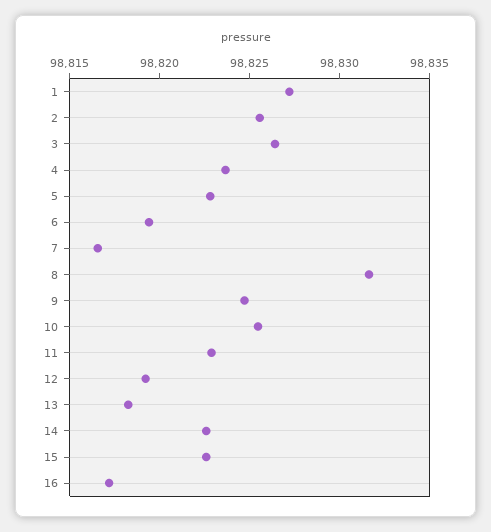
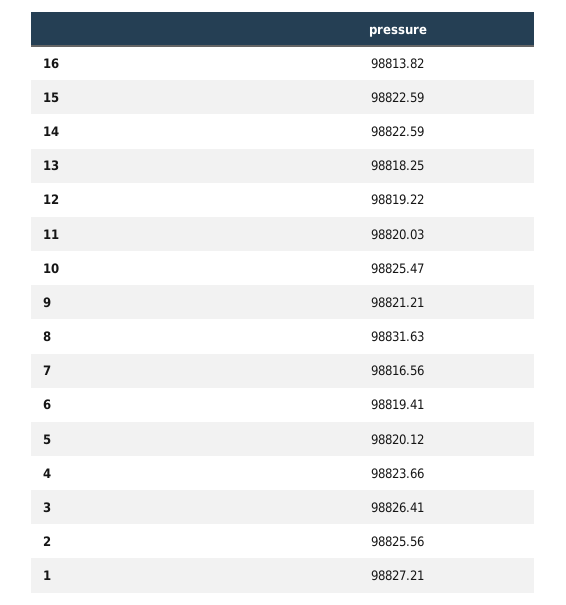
  {
    "1": 98827.21,
    "2": 98825.56,
    "3": 98826.41,
    "4": 98823.66,
-   "5": 98823,
+   "5": 98820.12,
    "6": 98819.41,
    "7": 98816.56,
    "8": 98831.63,
-   "9": 98825,
+   "9": 98821.21,
    "10": 98825.47,
-   "11": 98823,
+   "11": 98820.03,
    "12": 98819.22,
    "13": 98818.25,
    "14": 98822.59,
    "15": 98822.59,
-   "16": 98817
+   "16": 98813.82
  }

